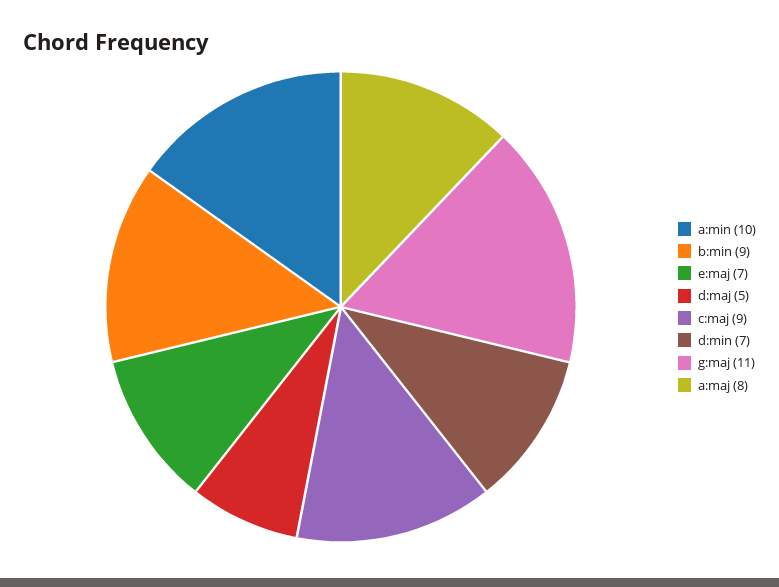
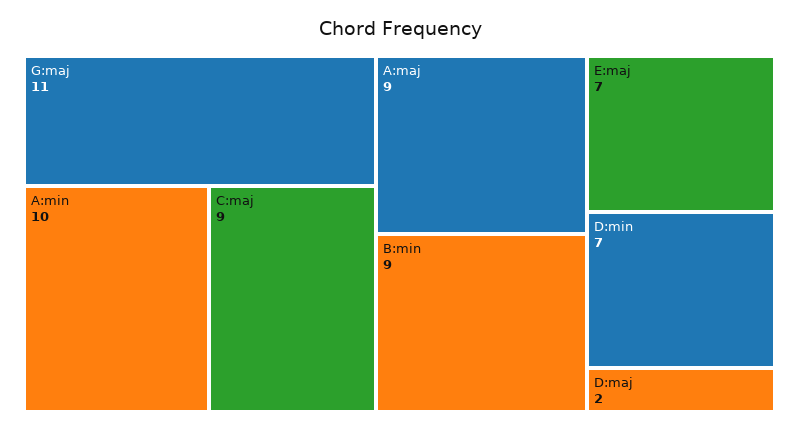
  {
    "a:min": 10,
    "b:min": 9,
    "e:maj": 7,
-   "d:maj": 5,
+   "d:maj": 2,
    "c:maj": 9,
    "d:min": 7,
    "g:maj": 11,
-   "a:maj": 8
+   "a:maj": 9
  }

